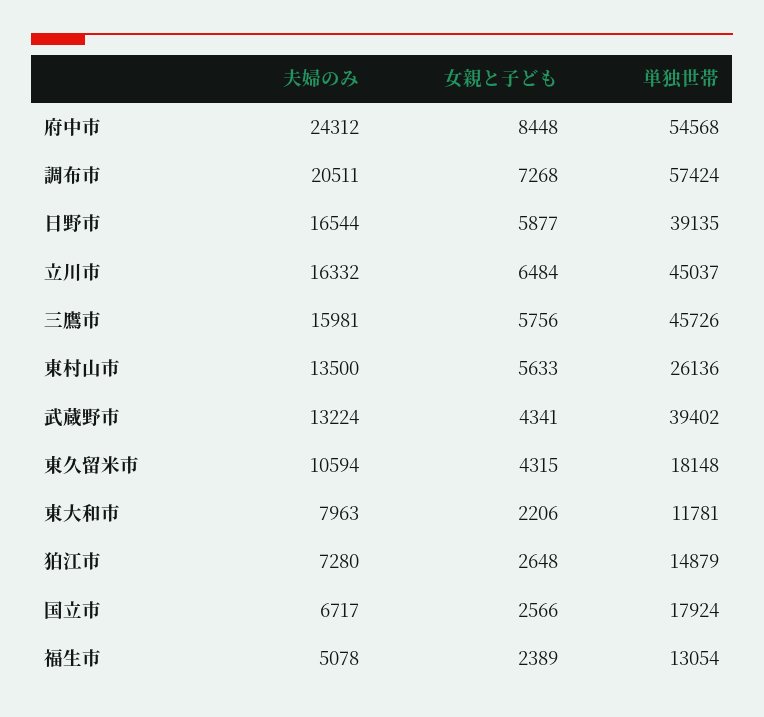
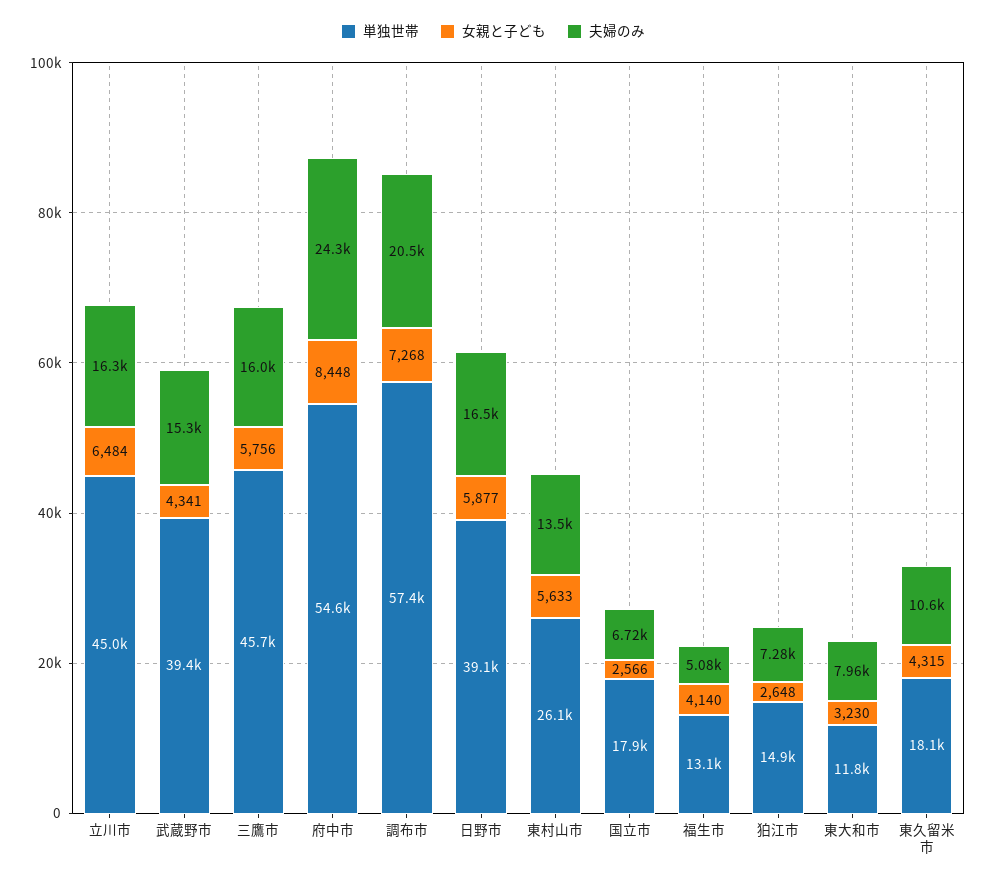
  {
    "夫婦のみ": {
      "府中市": 24312,
      "調布市": 20511,
      "日野市": 16544,
      "立川市": 16332,
      "三鷹市": 15981,
      "東村山市": 13500,
-     "武蔵野市": 13224,
+     "武蔵野市": 15300,
      "東久留米市": 10594,
      "東大和市": 7963,
      "狛江市": 7280,
      "国立市": 6717,
      "福生市": 5078
    },
    "女親と子ども": {
      "府中市": 8448,
      "調布市": 7268,
      "日野市": 5877,
      "立川市": 6484,
      "三鷹市": 5756,
      "東村山市": 5633,
      "武蔵野市": 4341,
      "東久留米市": 4315,
-     "東大和市": 2206,
+     "東大和市": 3230,
      "狛江市": 2648,
      "国立市": 2566,
-     "福生市": 2389
+     "福生市": 4140
    },
    "単独世帯": {
      "府中市": 54568,
      "調布市": 57424,
      "日野市": 39135,
      "立川市": 45037,
      "三鷹市": 45726,
      "東村山市": 26136,
      "武蔵野市": 39402,
      "東久留米市": 18148,
      "東大和市": 11781,
      "狛江市": 14879,
      "国立市": 17924,
      "福生市": 13054
    }
  }

